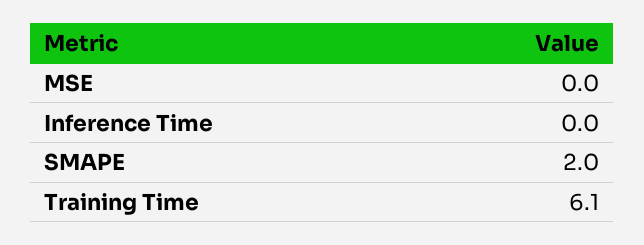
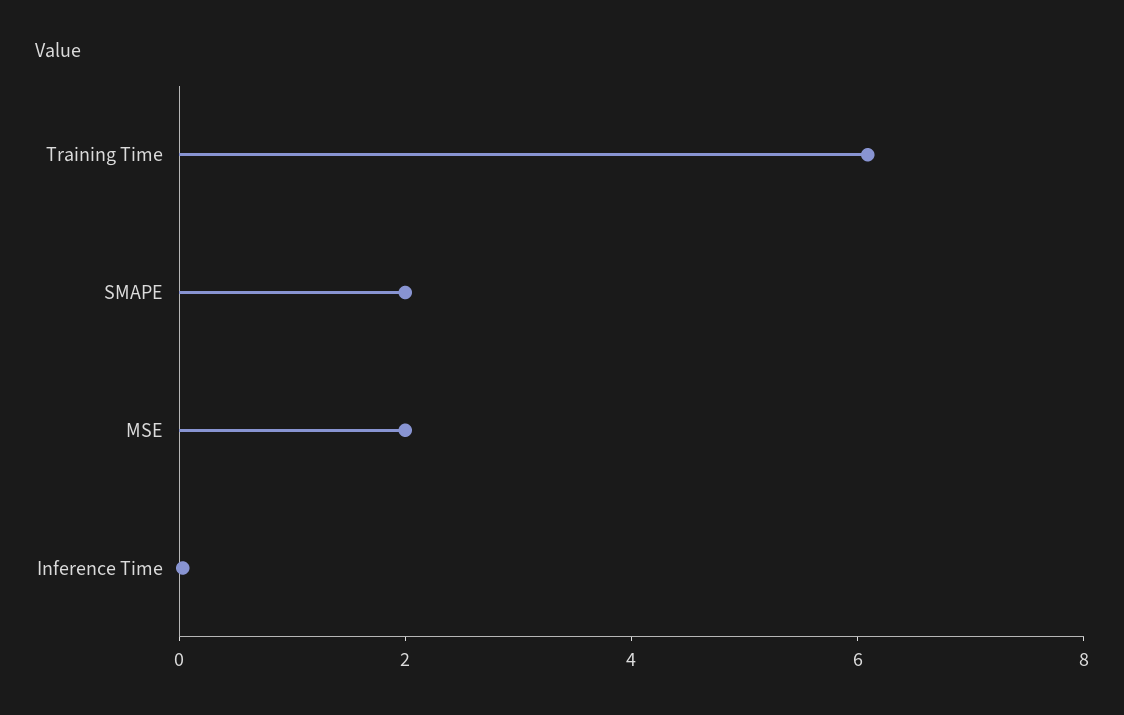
  {
-   "MSE": 0,
+   "MSE": 2,
    "Inference Time": 0,
    "SMAPE": 2,
    "Training Time": 6.1
  }

